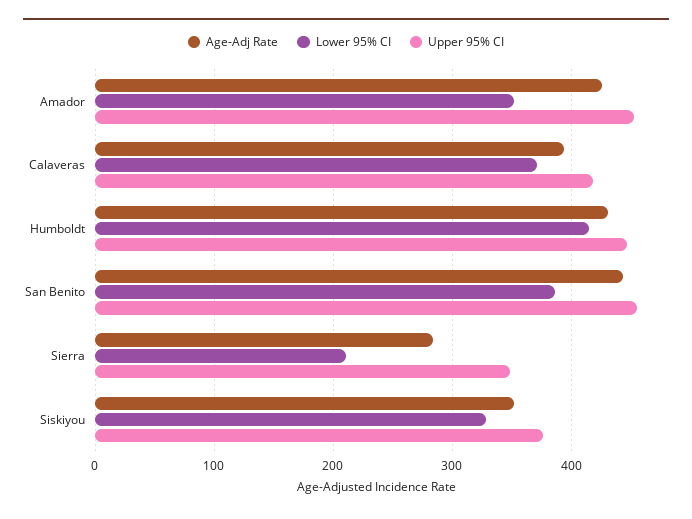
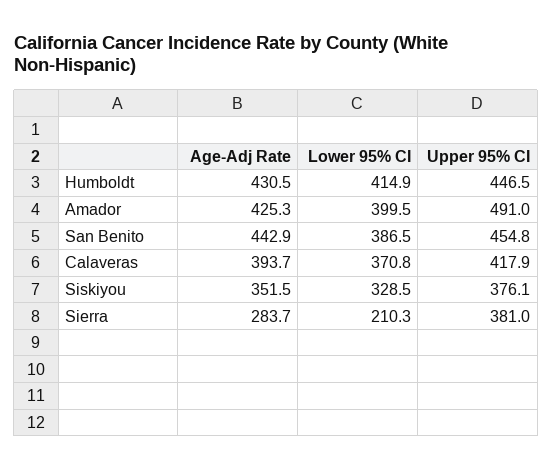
  {
    "Age-Adj Rate": {
      "Amador": 425.3,
      "Calaveras": 393.7,
      "Humboldt": 430.5,
      "San Benito": 442.9,
      "Sierra": 283.7,
      "Siskiyou": 351.5
    },
    "Lower 95% CI": {
-     "Amador": 350,
+     "Amador": 399.5,
      "Calaveras": 370.8,
      "Humboldt": 414.9,
      "San Benito": 386.5,
      "Sierra": 210.3,
      "Siskiyou": 328.5
    },
    "Upper 95% CI": {
-     "Amador": 450,
+     "Amador": 491,
      "Calaveras": 417.9,
      "Humboldt": 446.5,
      "San Benito": 454.8,
-     "Sierra": 350,
+     "Sierra": 381,
      "Siskiyou": 376.1
    }
  }

